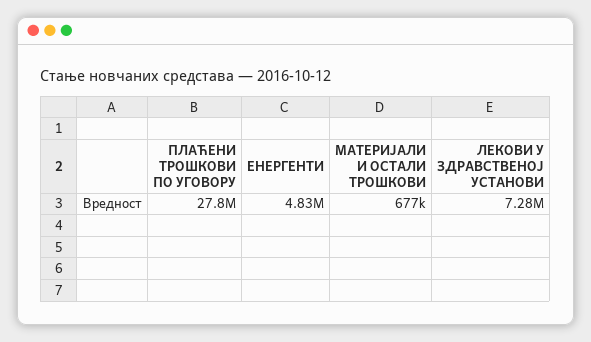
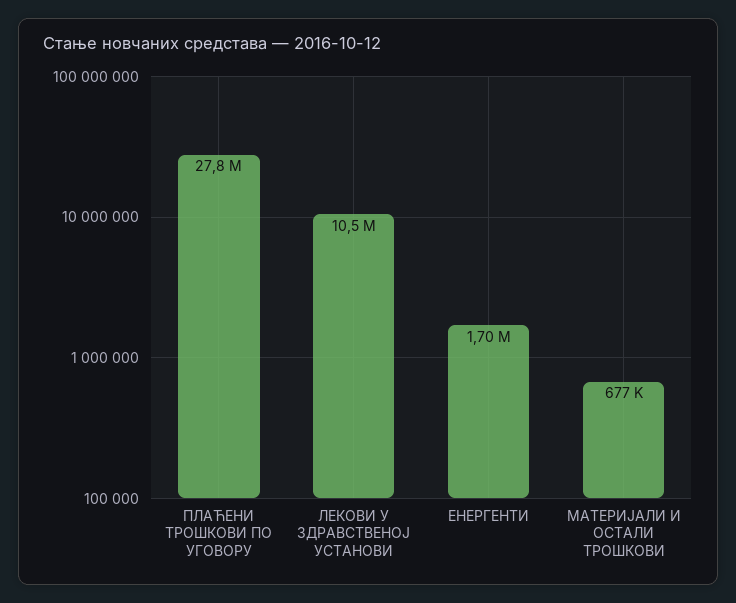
  {
    "ПЛАЋЕНИ ТРОШКОВИ ПО УГОВОРУ": 27800000,
-   "ЕНЕРГЕНТИ": 4830000,
+   "ЕНЕРГЕНТИ": 1700000,
    "МАТЕРИЈАЛИ И ОСТАЛИ ТРОШКОВИ": 677000,
-   "ЛЕКОВИ У ЗДРАВСТВЕНОЈ УСТАНОВИ": 7280000
+   "ЛЕКОВИ У ЗДРАВСТВЕНОЈ УСТАНОВИ": 10500000
  }

